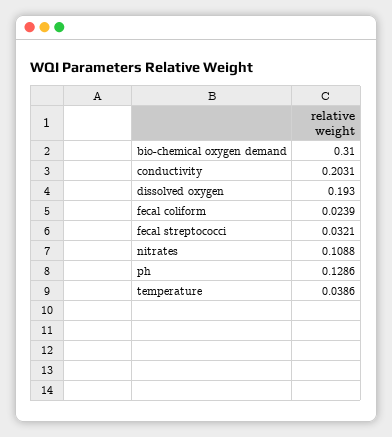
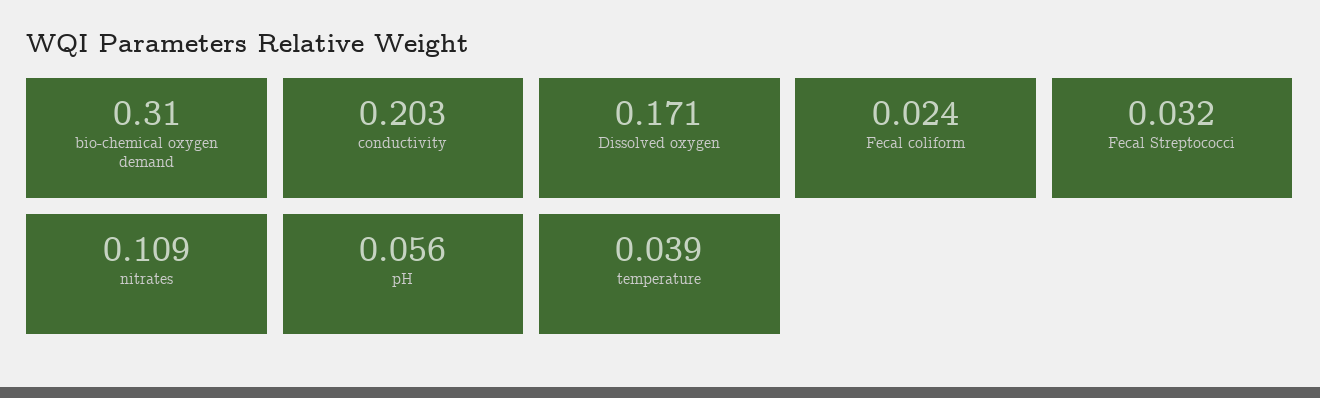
  {
    "bio-chemical oxygen demand": 0.31,
    "conductivity": 0.2031,
-   "dissolved oxygen": 0.193,
+   "dissolved oxygen": 0.171,
    "fecal coliform": 0.0239,
    "fecal streptococci": 0.0321,
    "nitrates": 0.1088,
-   "ph": 0.1286,
+   "ph": 0.056,
    "temperature": 0.0386
  }

